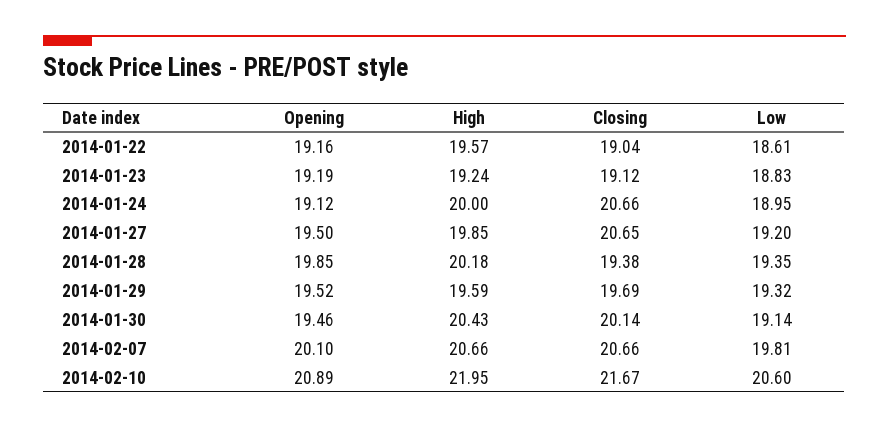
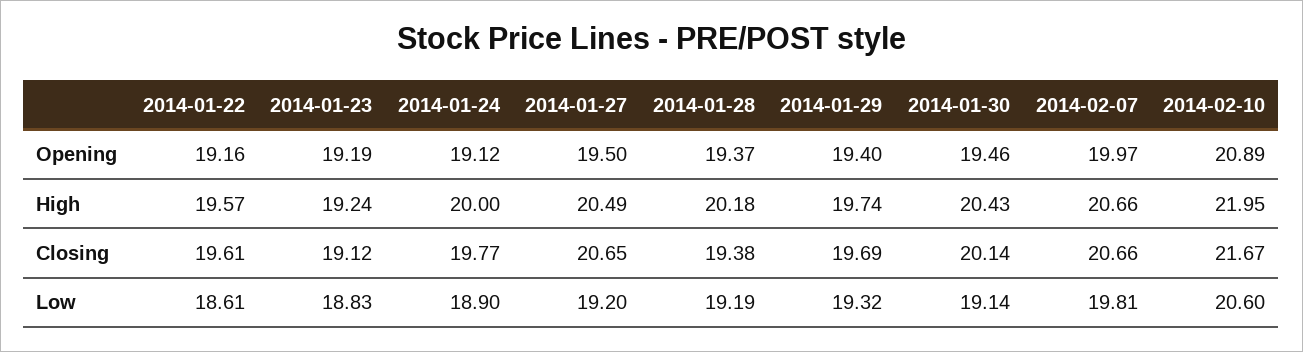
  {
    "Opening": {
      "2014-01-22": 19.16,
      "2014-01-23": 19.19,
      "2014-01-24": 19.12,
      "2014-01-27": 19.5,
-     "2014-01-28": 19.85,
+     "2014-01-28": 19.37,
-     "2014-01-29": 19.52,
+     "2014-01-29": 19.4,
      "2014-01-30": 19.46,
-     "2014-02-07": 20.1,
+     "2014-02-07": 19.97,
      "2014-02-10": 20.89
    },
    "High": {
      "2014-01-22": 19.57,
      "2014-01-23": 19.24,
      "2014-01-24": 20,
-     "2014-01-27": 19.85,
+     "2014-01-27": 20.49,
      "2014-01-28": 20.18,
-     "2014-01-29": 19.59,
+     "2014-01-29": 19.74,
      "2014-01-30": 20.43,
      "2014-02-07": 20.66,
      "2014-02-10": 21.95
    },
    "Closing": {
-     "2014-01-22": 19.04,
+     "2014-01-22": 19.61,
      "2014-01-23": 19.12,
-     "2014-01-24": 20.66,
+     "2014-01-24": 19.77,
      "2014-01-27": 20.65,
      "2014-01-28": 19.38,
      "2014-01-29": 19.69,
      "2014-01-30": 20.14,
      "2014-02-07": 20.66,
      "2014-02-10": 21.67
    },
    "Low": {
      "2014-01-22": 18.61,
      "2014-01-23": 18.83,
-     "2014-01-24": 18.95,
+     "2014-01-24": 18.9,
      "2014-01-27": 19.2,
-     "2014-01-28": 19.35,
+     "2014-01-28": 19.19,
      "2014-01-29": 19.32,
      "2014-01-30": 19.14,
      "2014-02-07": 19.81,
      "2014-02-10": 20.6
    }
  }

